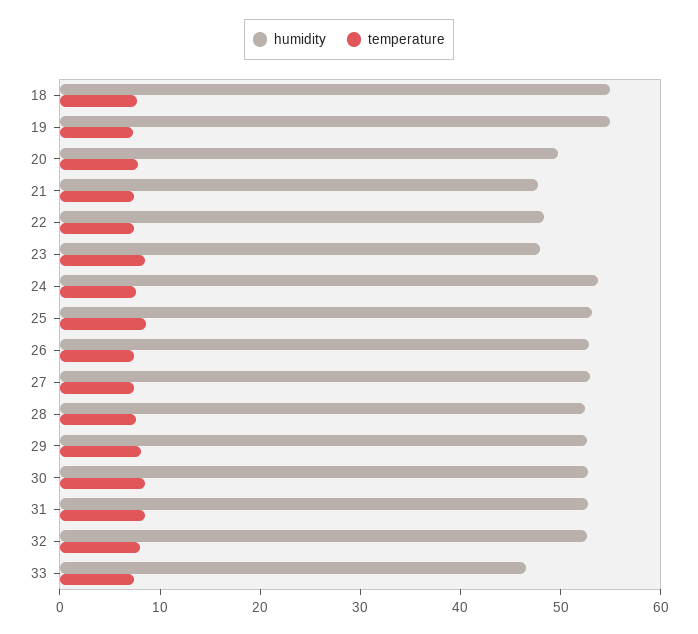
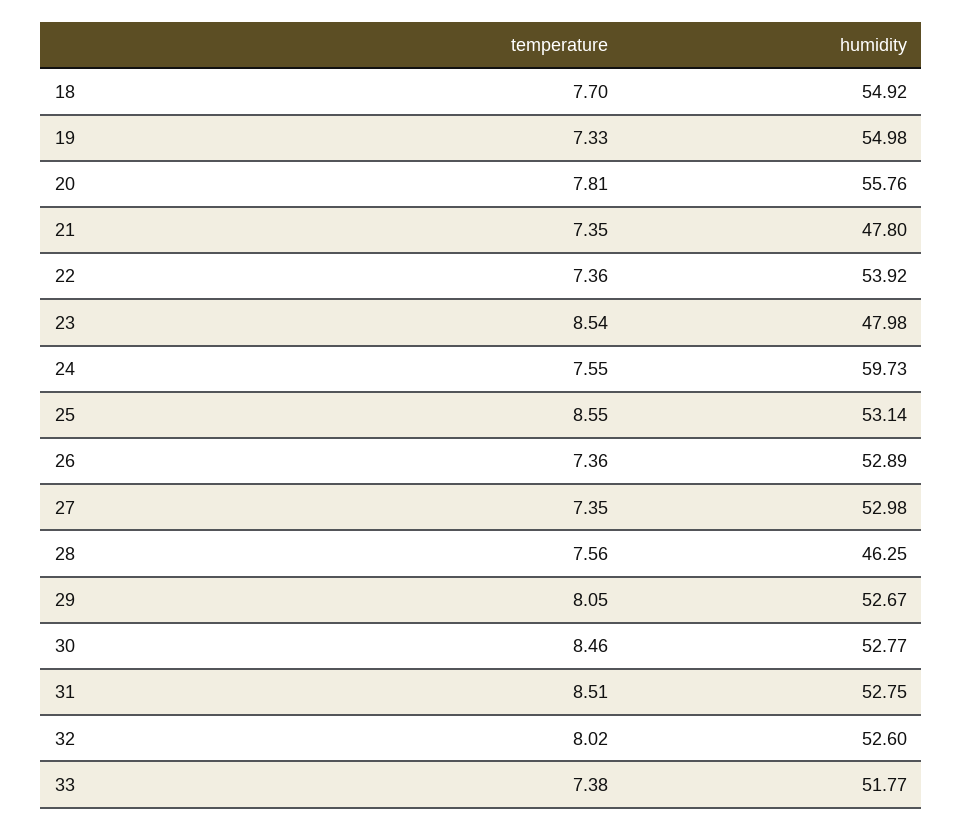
  {
    "humidity": {
      "18": 54.92,
      "19": 54.98,
-     "20": 50,
+     "20": 55.76,
      "21": 47.8,
-     "22": 48,
+     "22": 53.92,
      "23": 47.98,
-     "24": 54,
+     "24": 59.73,
      "25": 53.14,
      "26": 52.89,
      "27": 52.98,
-     "28": 52,
+     "28": 46.25,
      "29": 52.67,
      "30": 52.77,
      "31": 52.75,
      "32": 52.6,
-     "33": 46
+     "33": 51.77
    },
    "temperature": {
      "18": 7.7,
      "19": 7.33,
      "20": 7.81,
      "21": 7.35,
      "22": 7.36,
      "23": 8.54,
      "24": 7.55,
      "25": 8.55,
      "26": 7.36,
      "27": 7.35,
      "28": 7.56,
      "29": 8.05,
      "30": 8.46,
      "31": 8.51,
      "32": 8.02,
      "33": 7.38
    }
  }

